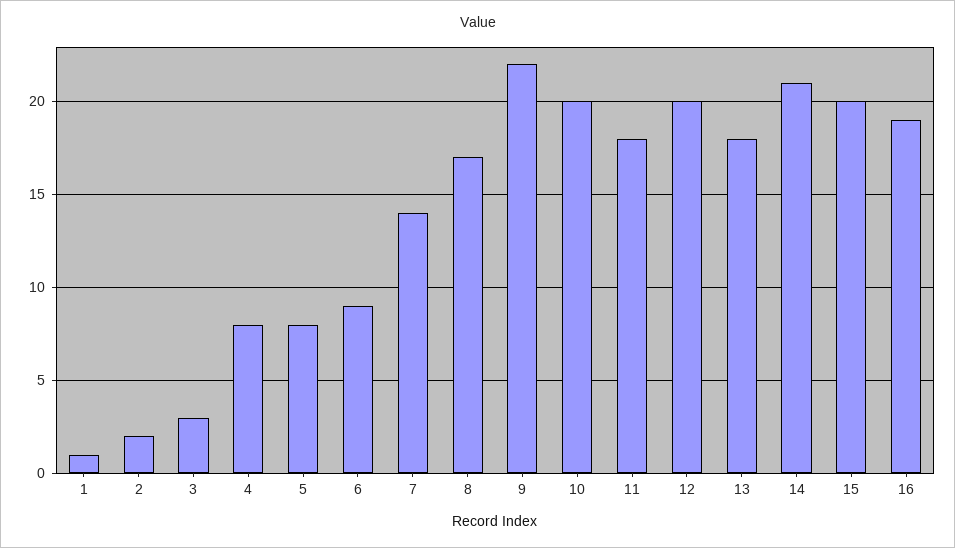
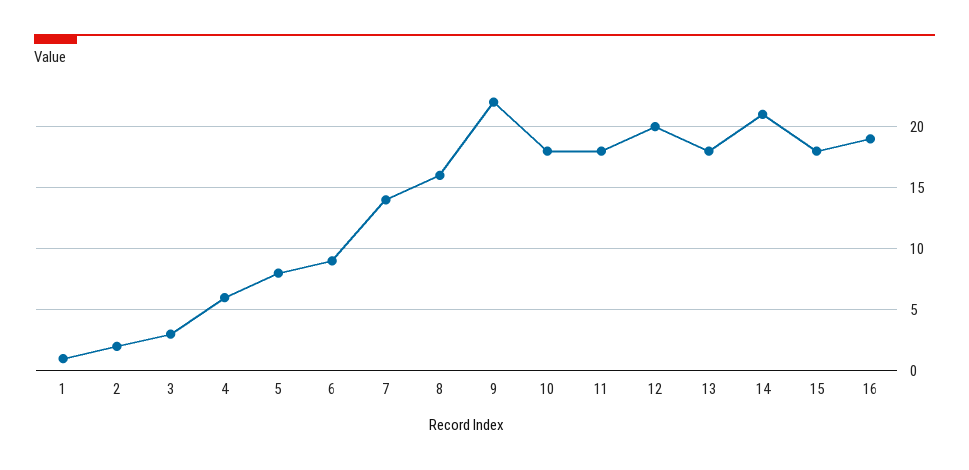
  {
    "1": 1,
    "2": 2,
    "3": 3,
-   "4": 8,
+   "4": 6,
    "5": 8,
    "6": 9,
    "7": 14,
-   "8": 17,
+   "8": 16,
    "9": 22,
-   "10": 20,
+   "10": 18,
    "11": 18,
    "12": 20,
    "13": 18,
    "14": 21,
-   "15": 20,
+   "15": 18,
    "16": 19
  }

